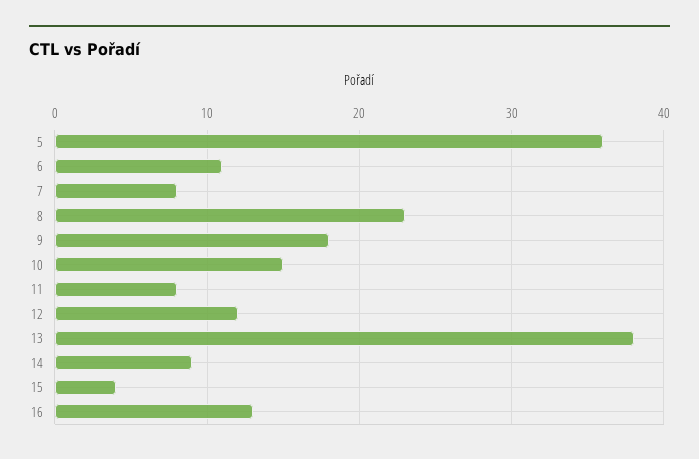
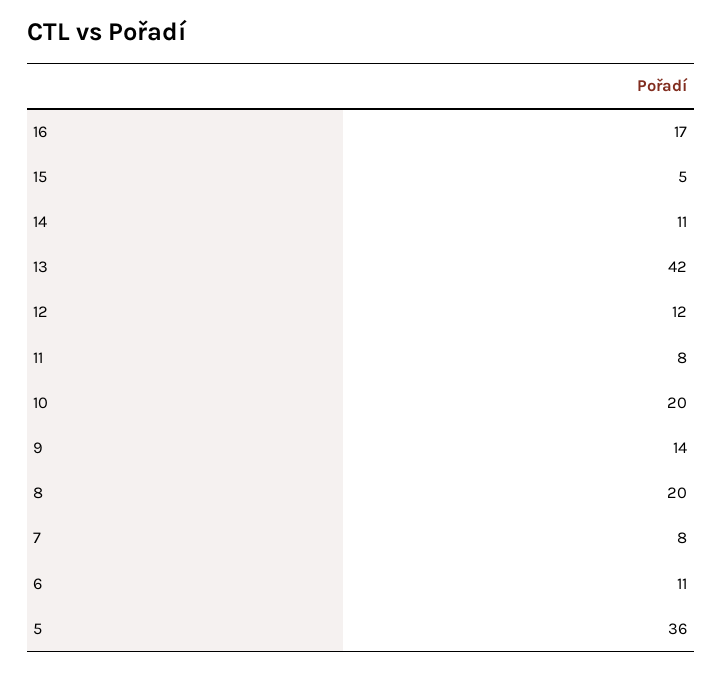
  {
    "5": 36,
    "6": 11,
    "7": 8,
-   "8": 23,
+   "8": 20,
-   "9": 18,
+   "9": 14,
-   "10": 15,
+   "10": 20,
    "11": 8,
    "12": 12,
-   "13": 38,
+   "13": 42,
-   "14": 9,
+   "14": 11,
-   "15": 4,
+   "15": 5,
-   "16": 13
+   "16": 17
  }

